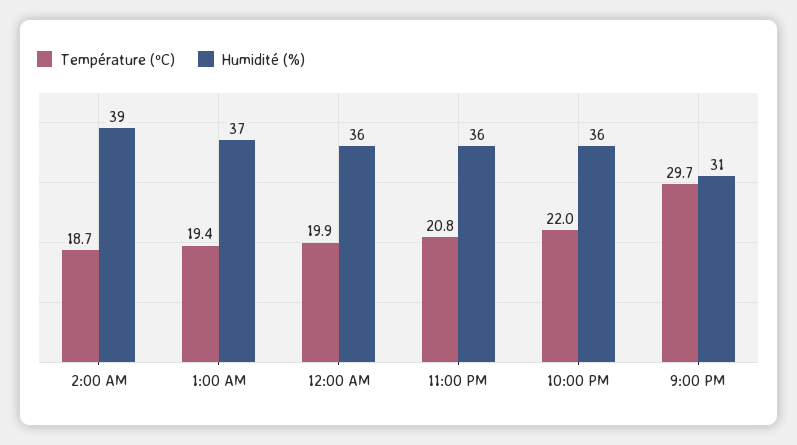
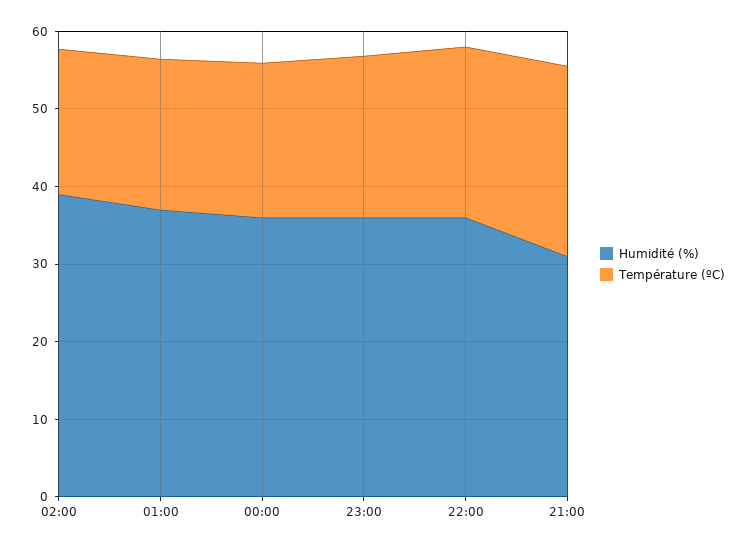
  {
    "Température (ºC)": {
      "2:00 AM": 18.7,
      "1:00 AM": 19.4,
      "12:00 AM": 19.9,
      "11:00 PM": 20.8,
      "10:00 PM": 22,
-     "9:00 PM": 29.7
+     "9:00 PM": 24
    },
    "Humidité (%)": {
      "2:00 AM": 39,
      "1:00 AM": 37,
      "12:00 AM": 36,
      "11:00 PM": 36,
      "10:00 PM": 36,
      "9:00 PM": 31
    }
  }

